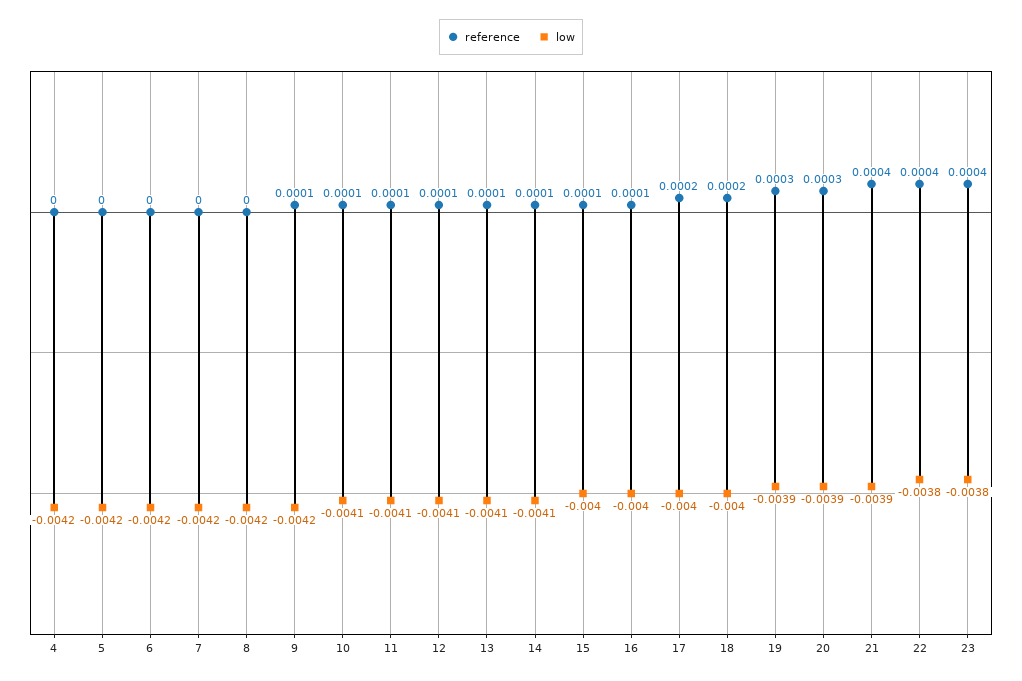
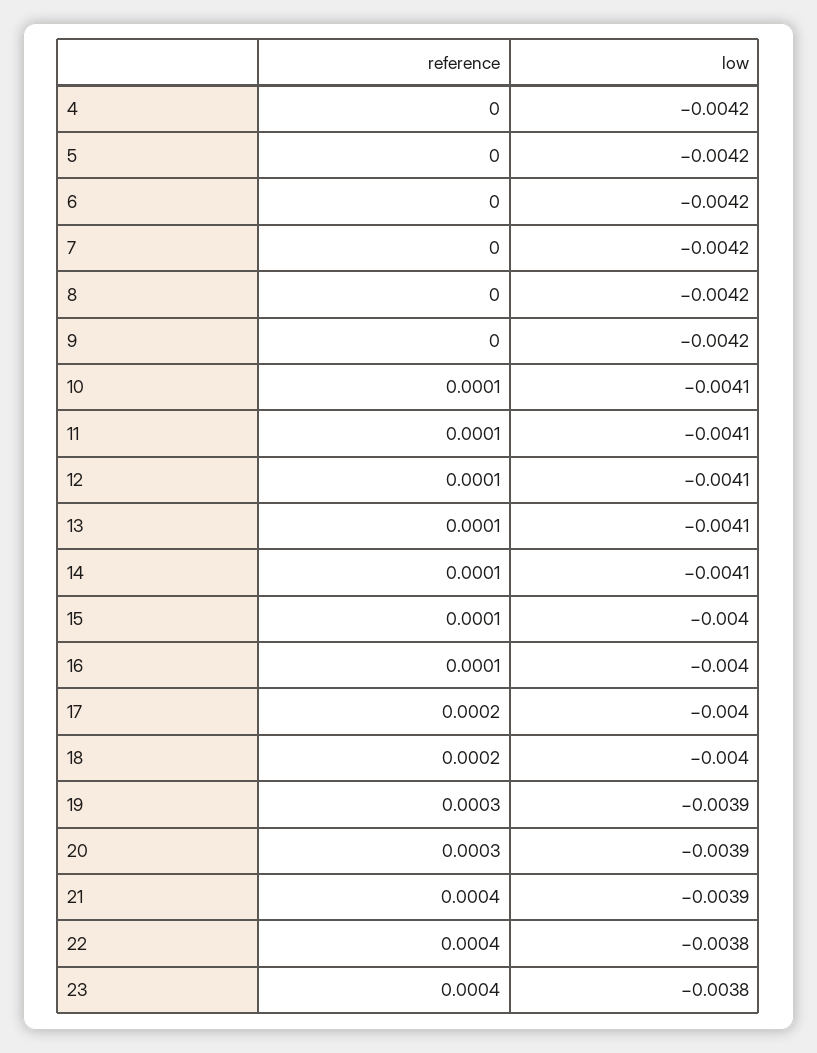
  {
    "reference": {
      "4": 0,
      "5": 0,
      "6": 0,
      "7": 0,
      "8": 0,
-     "9": 0.0001,
+     "9": 0,
      "10": 0.0001,
      "11": 0.0001,
      "12": 0.0001,
      "13": 0.0001,
      "14": 0.0001,
      "15": 0.0001,
      "16": 0.0001,
      "17": 0.0002,
      "18": 0.0002,
      "19": 0.0003,
      "20": 0.0003,
      "21": 0.0004,
      "22": 0.0004,
      "23": 0.0004
    },
    "low": {
      "4": -0.0042,
      "5": -0.0042,
      "6": -0.0042,
      "7": -0.0042,
      "8": -0.0042,
      "9": -0.0042,
      "10": -0.0041,
      "11": -0.0041,
      "12": -0.0041,
      "13": -0.0041,
      "14": -0.0041,
      "15": -0.004,
      "16": -0.004,
      "17": -0.004,
      "18": -0.004,
      "19": -0.0039,
      "20": -0.0039,
      "21": -0.0039,
      "22": -0.0038,
      "23": -0.0038
    }
  }

